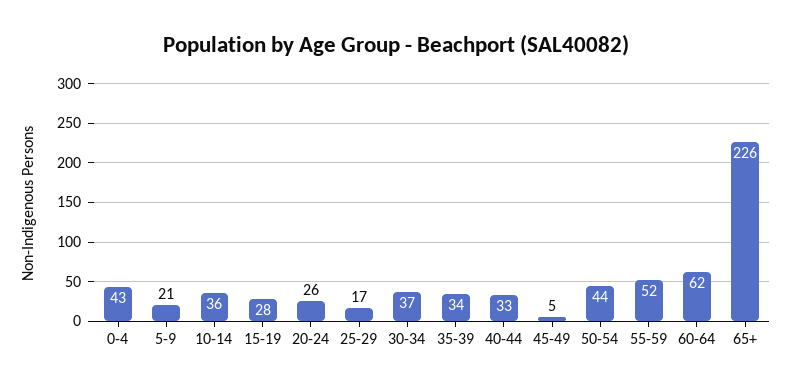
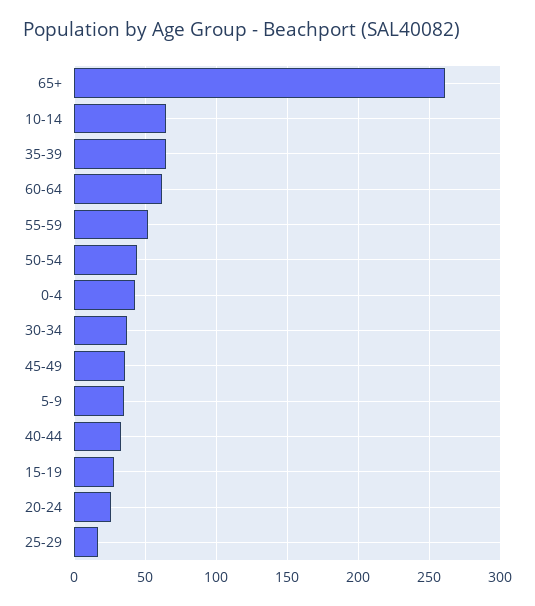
  {
    "0-4": 43,
-   "5-9": 21,
+   "5-9": 35,
-   "10-14": 36,
+   "10-14": 65,
    "15-19": 28,
    "20-24": 26,
    "25-29": 17,
    "30-34": 37,
-   "35-39": 34,
+   "35-39": 65,
    "40-44": 33,
-   "45-49": 5,
+   "45-49": 35,
    "50-54": 44,
    "55-59": 52,
    "60-64": 62,
-   "65+": 226
+   "65+": 260
  }

